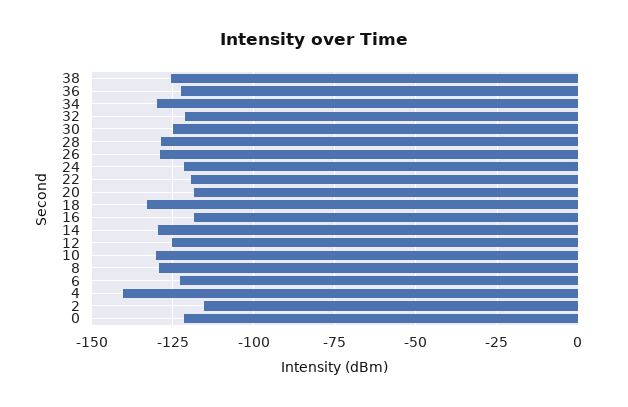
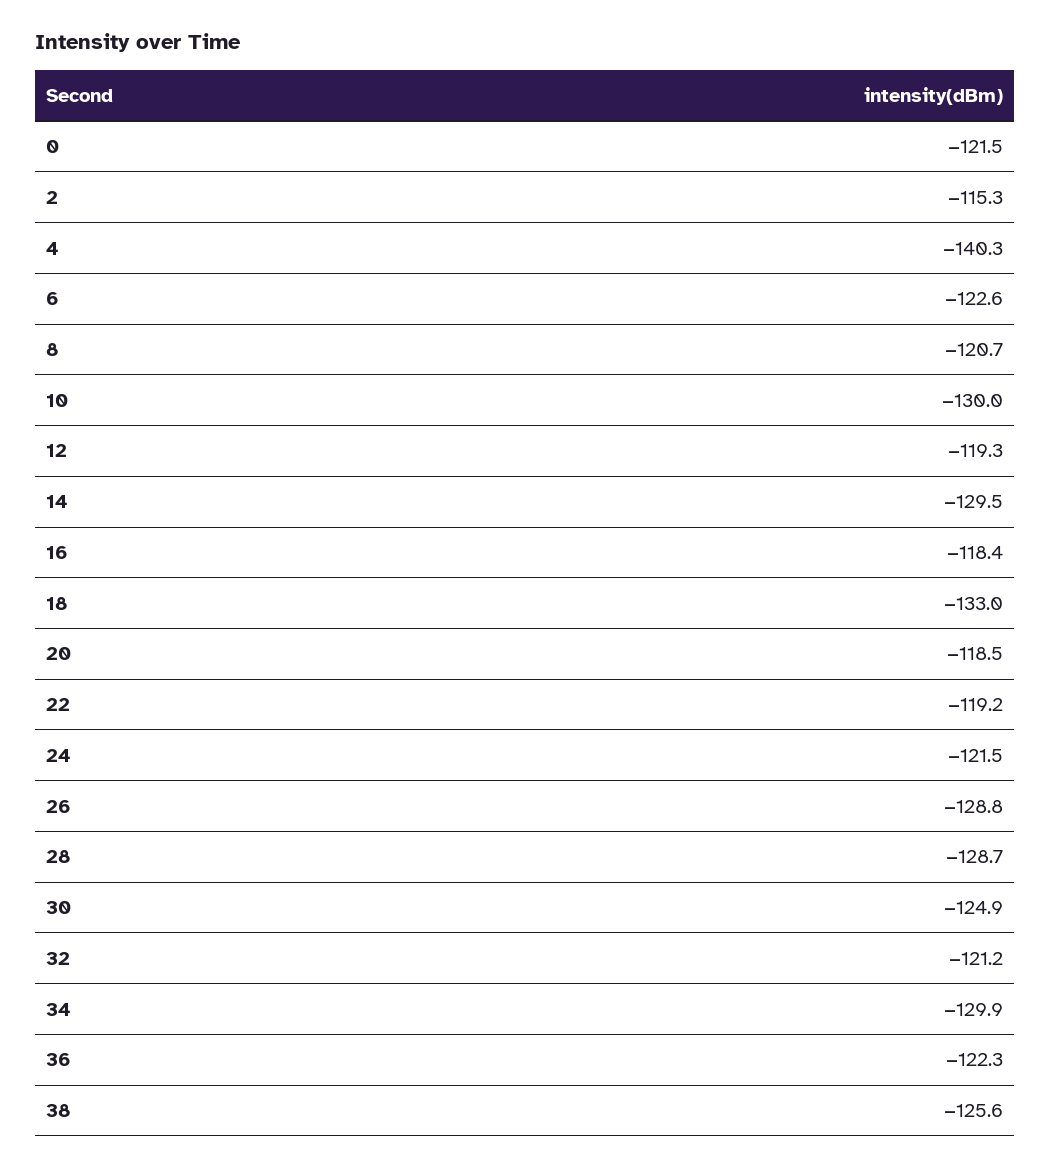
  {
    "38": -125.6,
    "36": -122.3,
    "34": -129.9,
    "32": -121.2,
    "30": -124.9,
    "28": -128.7,
    "26": -128.8,
    "24": -121.5,
    "22": -119.2,
    "20": -118.5,
    "18": -133,
    "16": -118.4,
    "14": -129.5,
-   "12": -125,
+   "12": -119.3,
    "10": -130,
-   "8": -130,
+   "8": -120.7,
    "6": -122.6,
    "4": -140.3,
    "2": -115.3,
    "0": -121.5
  }

